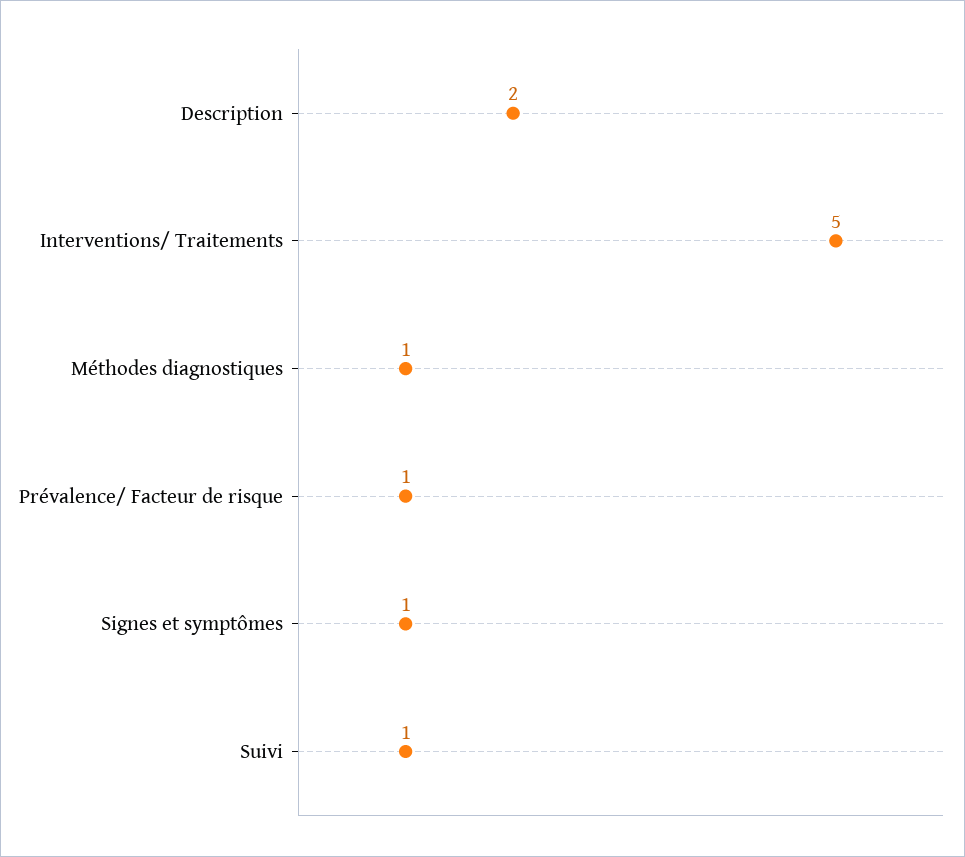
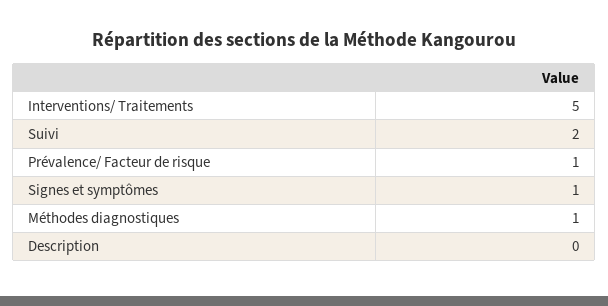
  {
-   "Description": 2,
+   "Description": 0,
    "Interventions/ Traitements": 5,
    "Méthodes diagnostiques": 1,
    "Prévalence/ Facteur de risque": 1,
    "Signes et symptômes": 1,
-   "Suivi": 1
+   "Suivi": 2
  }

